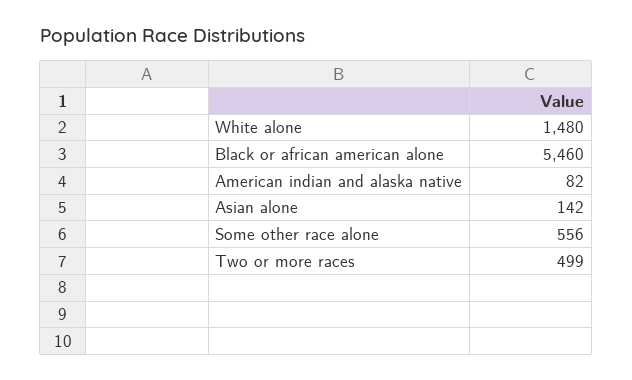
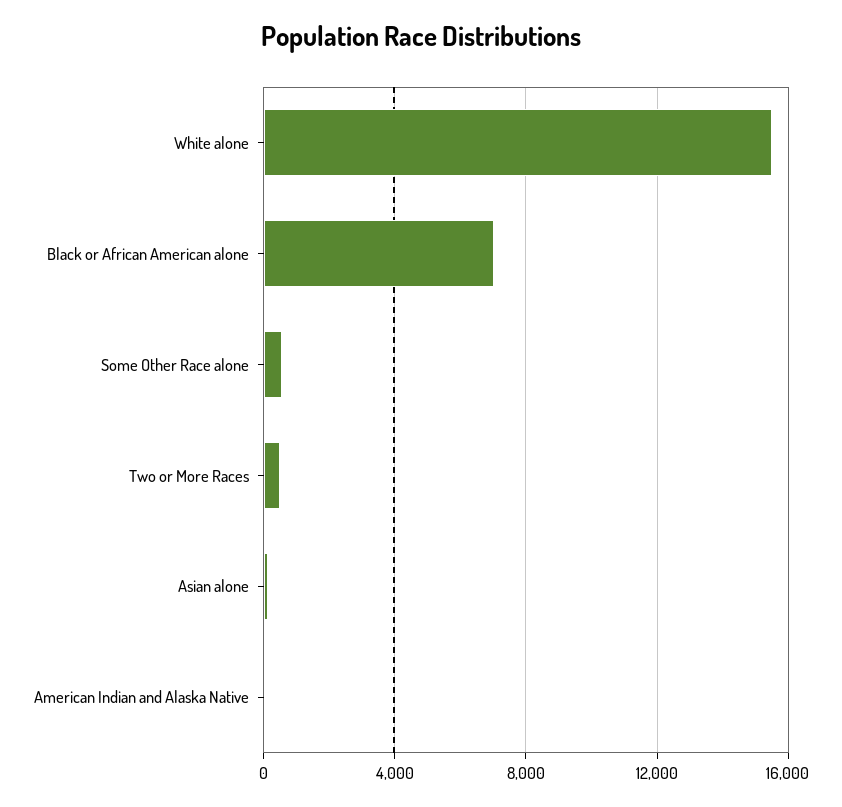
  {
-   "White alone": 1480,
+   "White alone": 15500,
-   "Black or african american alone": 5460,
+   "Black or african american alone": 7000,
    "American indian and alaska native": 82,
    "Asian alone": 142,
    "Some other race alone": 556,
    "Two or more races": 499
  }

